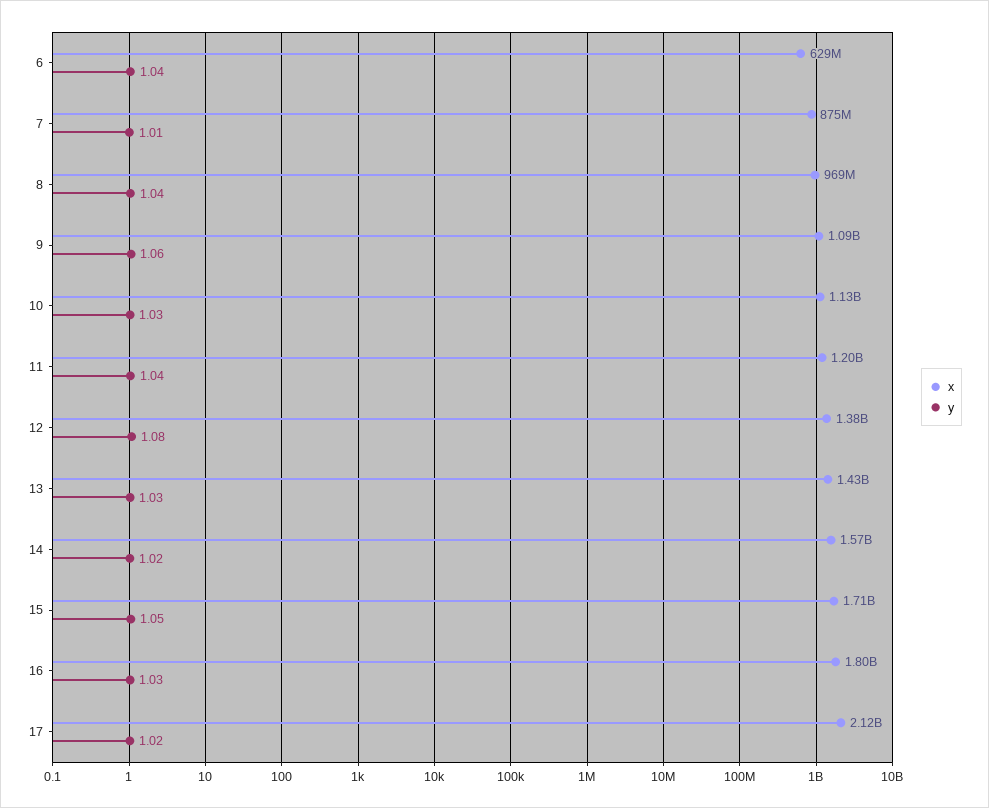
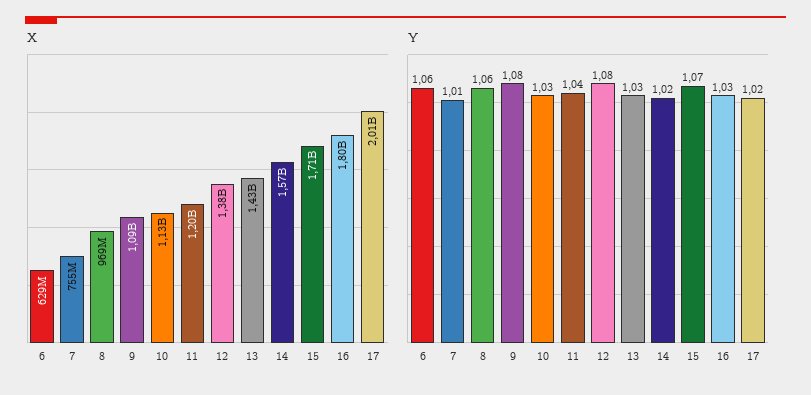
  {
    "x": {
      "6": 629000000,
-     "7": 875000000,
+     "7": 755000000,
      "8": 969000000,
      "9": 1090000000,
      "10": 1130000000,
      "11": 1200000000,
      "12": 1380000000,
      "13": 1430000000,
      "14": 1570000000,
      "15": 1710000000,
      "16": 1800000000,
-     "17": 2120000000
+     "17": 2010000000
    },
    "y": {
-     "6": 1.04,
+     "6": 1.06,
      "7": 1.01,
-     "8": 1.04,
+     "8": 1.06,
-     "9": 1.06,
+     "9": 1.08,
      "10": 1.03,
      "11": 1.04,
      "12": 1.08,
      "13": 1.03,
      "14": 1.02,
-     "15": 1.05,
+     "15": 1.07,
      "16": 1.03,
      "17": 1.02
    }
  }

